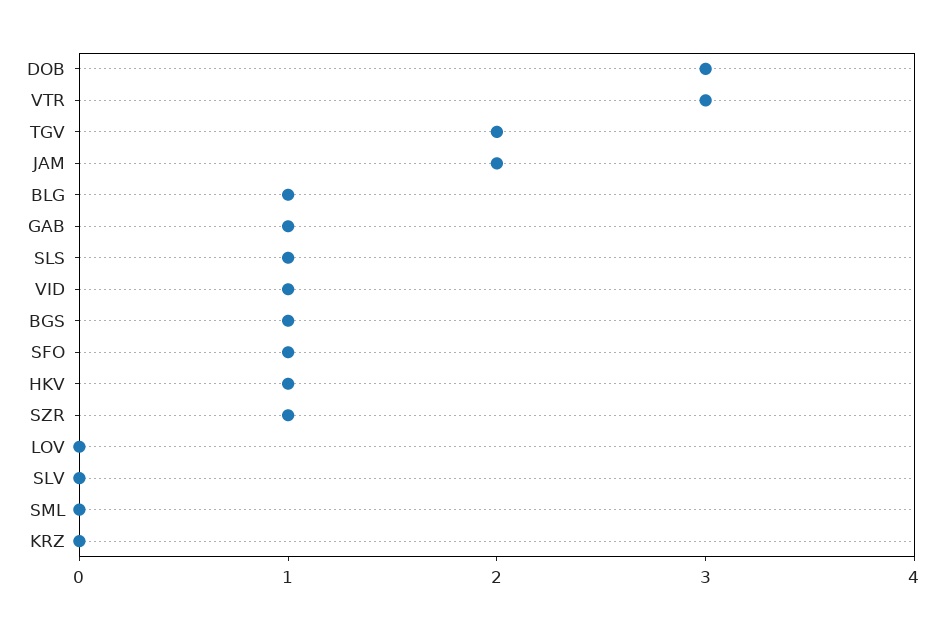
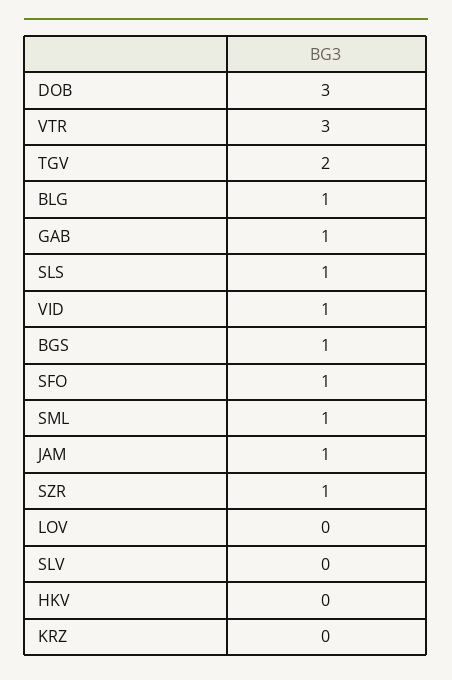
  {
    "DOB": 3,
    "VTR": 3,
    "TGV": 2,
-   "JAM": 2,
+   "JAM": 1,
    "BLG": 1,
    "GAB": 1,
    "SLS": 1,
    "VID": 1,
    "BGS": 1,
    "SFO": 1,
-   "HKV": 1,
+   "HKV": 0,
    "SZR": 1,
    "LOV": 0,
    "SLV": 0,
-   "SML": 0,
+   "SML": 1,
    "KRZ": 0
  }

